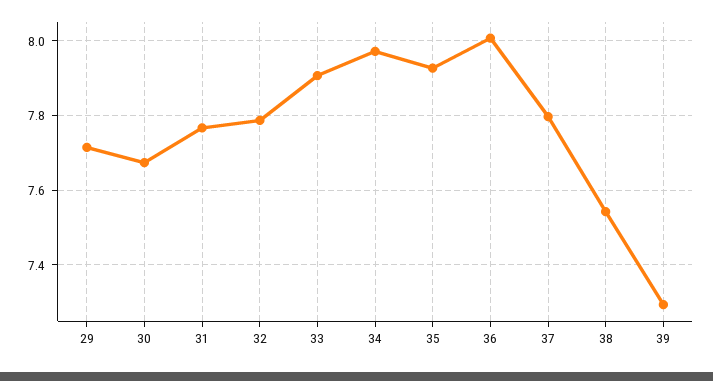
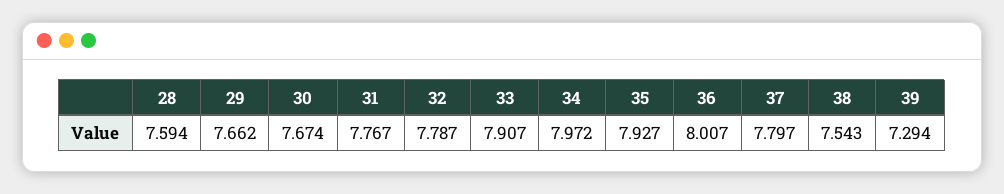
  {
-   "29": 7.72,
+   "29": 7.662,
    "30": 7.674,
    "31": 7.767,
    "32": 7.787,
    "33": 7.907,
    "34": 7.972,
    "35": 7.927,
    "36": 8.007,
    "37": 7.797,
    "38": 7.543,
-   "39": 7.294
+   "39": 7.294,
+   "28": 7.594
  }

